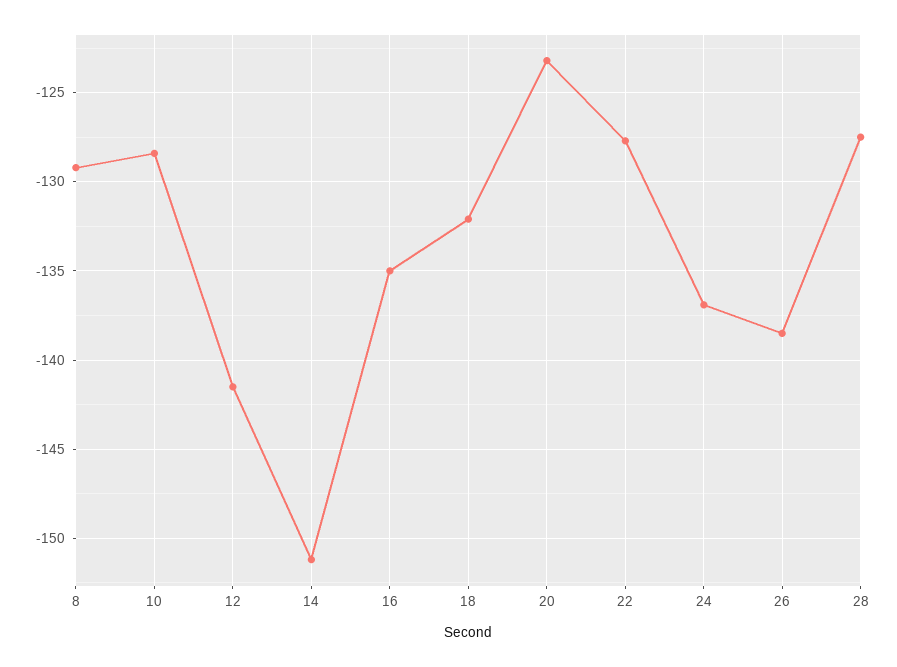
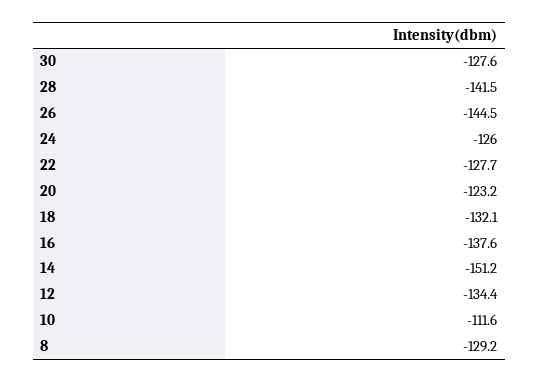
  {
    "8": -129.2,
-   "10": -128.5,
+   "10": -111.6,
-   "12": -141.5,
+   "12": -134.4,
    "14": -151.2,
-   "16": -135,
+   "16": -137.6,
    "18": -132.1,
    "20": -123.2,
    "22": -127.7,
-   "24": -137,
+   "24": -126,
-   "26": -138.5,
+   "26": -144.5,
-   "28": -127.5
+   "28": -141.5,
+   "30": -127.6
  }

